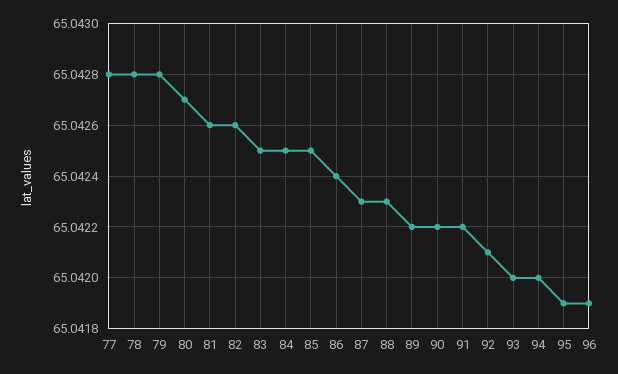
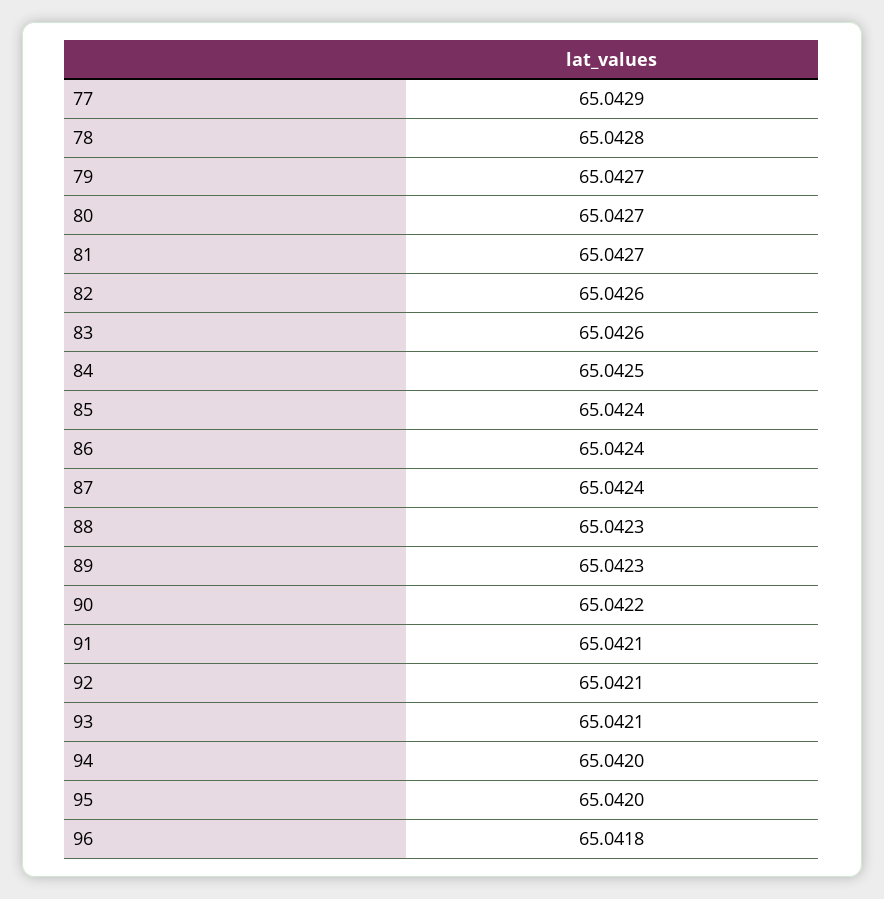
  {
-   "77": 65.0428,
+   "77": 65.0429,
    "78": 65.0428,
-   "79": 65.0428,
+   "79": 65.0427,
    "80": 65.0427,
-   "81": 65.0426,
+   "81": 65.0427,
    "82": 65.0426,
-   "83": 65.0425,
+   "83": 65.0426,
    "84": 65.0425,
-   "85": 65.0425,
+   "85": 65.0424,
    "86": 65.0424,
-   "87": 65.0423,
+   "87": 65.0424,
    "88": 65.0423,
-   "89": 65.0422,
+   "89": 65.0423,
    "90": 65.0422,
-   "91": 65.0422,
+   "91": 65.0421,
    "92": 65.0421,
-   "93": 65.042,
+   "93": 65.0421,
    "94": 65.042,
-   "95": 65.0419,
+   "95": 65.042,
-   "96": 65.0419
+   "96": 65.0418
  }

